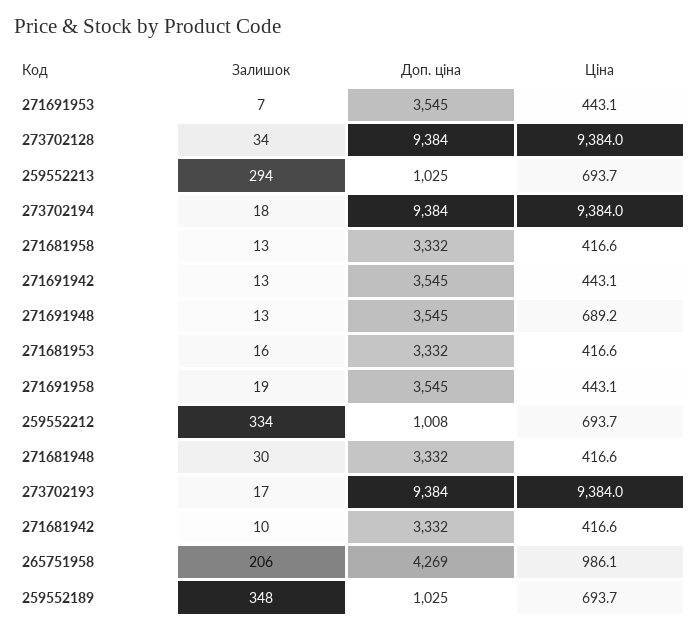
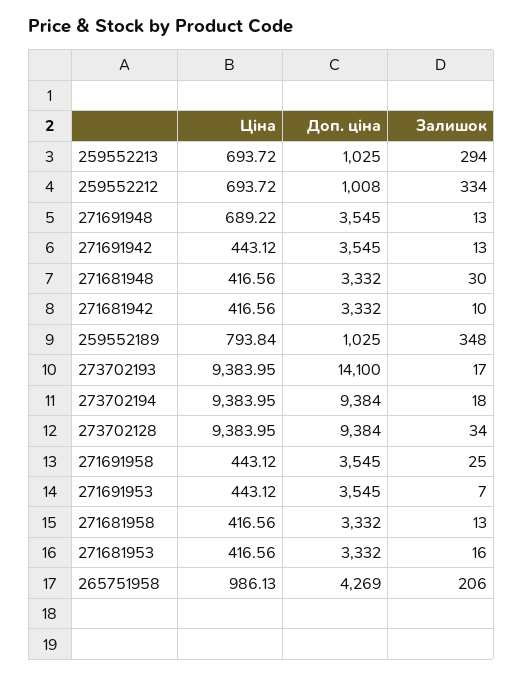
  {
    "Залишок": {
      "271691953": 7,
      "273702128": 34,
      "259552213": 294,
      "273702194": 18,
      "271681958": 13,
      "271691942": 13,
      "271691948": 13,
      "271681953": 16,
-     "271691958": 19,
+     "271691958": 25,
      "259552212": 334,
      "271681948": 30,
      "273702193": 17,
      "271681942": 10,
      "265751958": 206,
      "259552189": 348
    },
    "Доп. ціна": {
      "271691953": 3545,
      "273702128": 9384,
      "259552213": 1025,
      "273702194": 9384,
      "271681958": 3332,
      "271691942": 3545,
      "271691948": 3545,
      "271681953": 3332,
      "271691958": 3545,
      "259552212": 1008,
      "271681948": 3332,
-     "273702193": 9384,
+     "273702193": 14100,
      "271681942": 3332,
      "265751958": 4269,
      "259552189": 1025
    },
    "Ціна": {
      "271691953": 443.12,
      "273702128": 9383.95,
      "259552213": 693.72,
      "273702194": 9383.95,
      "271681958": 416.56,
      "271691942": 443.12,
      "271691948": 689.22,
      "271681953": 416.56,
      "271691958": 443.12,
      "259552212": 693.72,
      "271681948": 416.56,
      "273702193": 9383.95,
      "271681942": 416.56,
      "265751958": 986.13,
-     "259552189": 693.7
+     "259552189": 793.84
    }
  }

